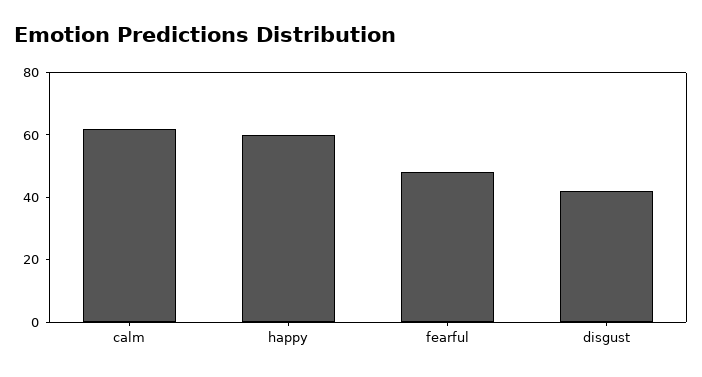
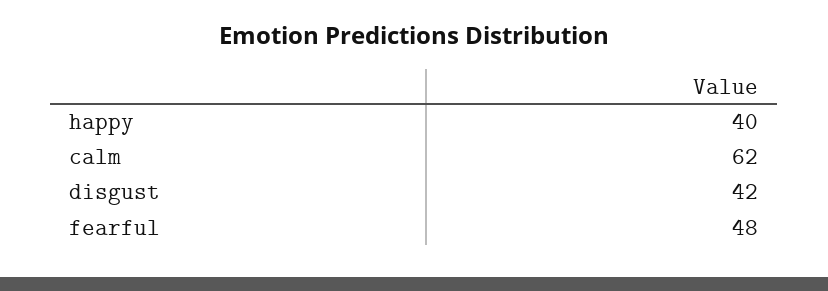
  {
    "calm": 62,
-   "happy": 60,
+   "happy": 40,
    "fearful": 48,
    "disgust": 42
  }

